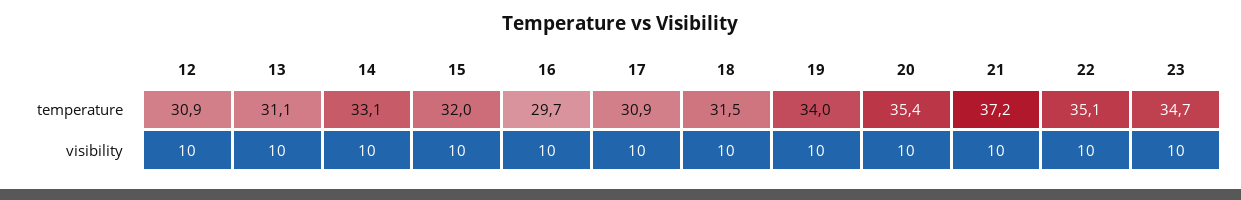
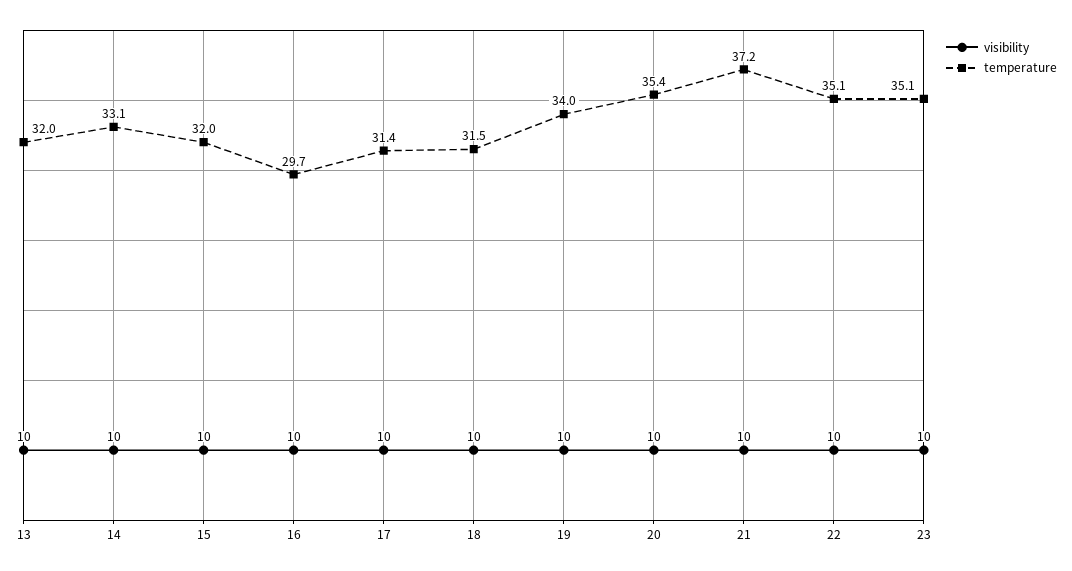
  {
    "temperature": {
-     "12": 30.9,
-     "13": 31.1,
+     "13": 32,
      "14": 33.1,
      "15": 32,
      "16": 29.7,
-     "17": 30.9,
+     "17": 31.4,
      "18": 31.5,
      "19": 34,
      "20": 35.4,
      "21": 37.2,
      "22": 35.1,
-     "23": 34.7
+     "23": 35.1
    },
    "visibility": {
-     "12": 10,
      "13": 10,
      "14": 10,
      "15": 10,
      "16": 10,
      "17": 10,
      "18": 10,
      "19": 10,
      "20": 10,
      "21": 10,
      "22": 10,
      "23": 10
    }
  }

